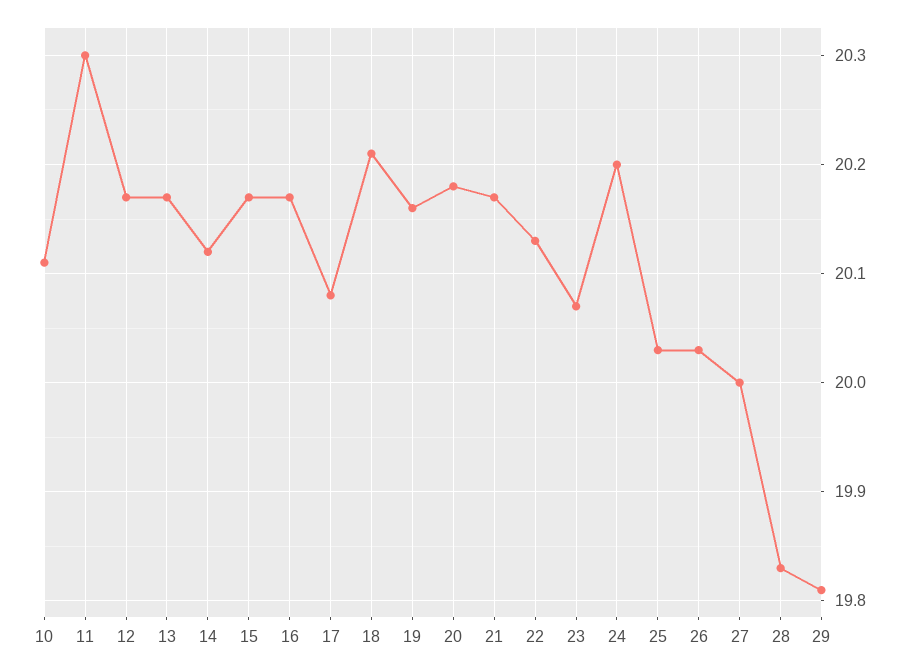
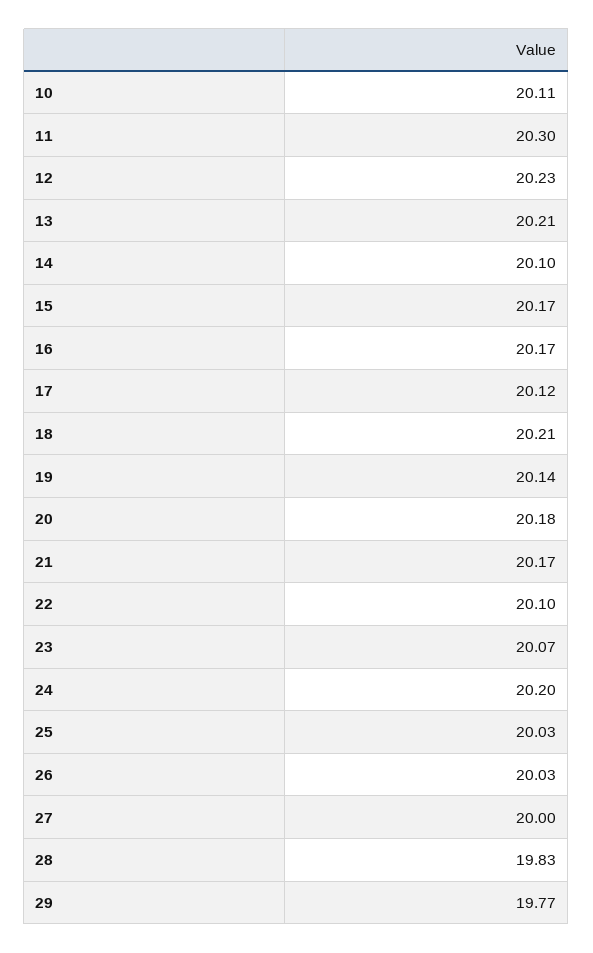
  {
    "10": 20.11,
    "11": 20.3,
-   "12": 20.17,
+   "12": 20.23,
-   "13": 20.17,
+   "13": 20.21,
-   "14": 20.12,
+   "14": 20.1,
    "15": 20.17,
    "16": 20.17,
-   "17": 20.08,
+   "17": 20.12,
    "18": 20.21,
-   "19": 20.16,
+   "19": 20.14,
    "20": 20.18,
    "21": 20.17,
-   "22": 20.13,
+   "22": 20.1,
    "23": 20.07,
    "24": 20.2,
    "25": 20.03,
    "26": 20.03,
    "27": 20,
    "28": 19.83,
-   "29": 19.81
+   "29": 19.77
  }

